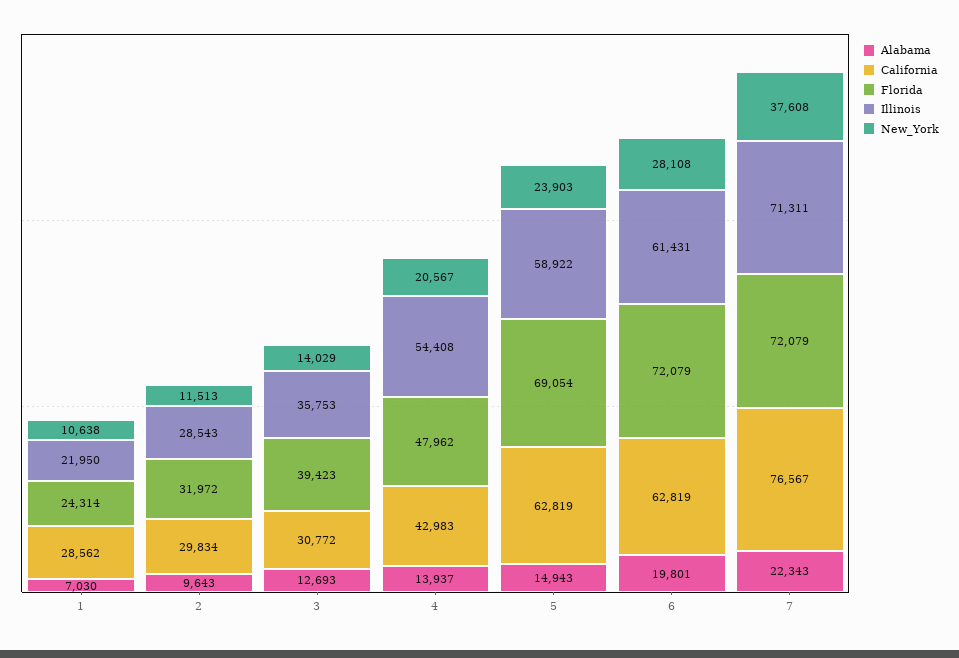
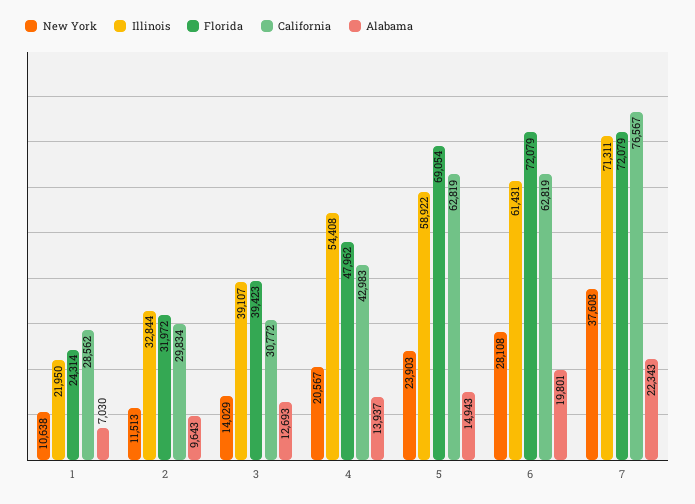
  {
    "Alabama": {
      "1": 7030,
      "2": 9643,
      "3": 12693,
      "4": 13937,
      "5": 14943,
      "6": 19801,
      "7": 22343
    },
    "California": {
      "1": 28562,
      "2": 29834,
      "3": 30772,
      "4": 42983,
      "5": 62819,
      "6": 62819,
      "7": 76567
    },
    "Florida": {
      "1": 24314,
      "2": 31972,
      "3": 39423,
      "4": 47962,
      "5": 69054,
      "6": 72079,
      "7": 72079
    },
    "Illinois": {
      "1": 21950,
-     "2": 28543,
+     "2": 32844,
-     "3": 35753,
+     "3": 39107,
      "4": 54408,
      "5": 58922,
      "6": 61431,
      "7": 71311
    },
    "New_York": {
      "1": 10638,
      "2": 11513,
      "3": 14029,
      "4": 20567,
      "5": 23903,
      "6": 28108,
      "7": 37608
    }
  }

